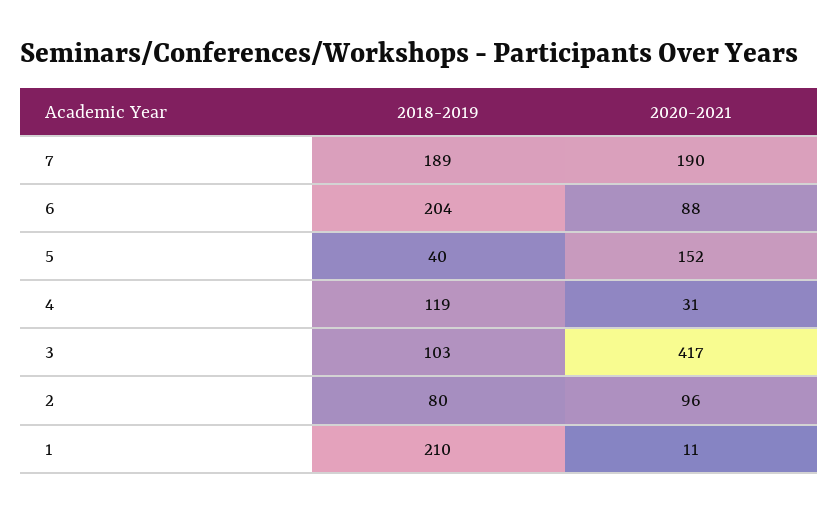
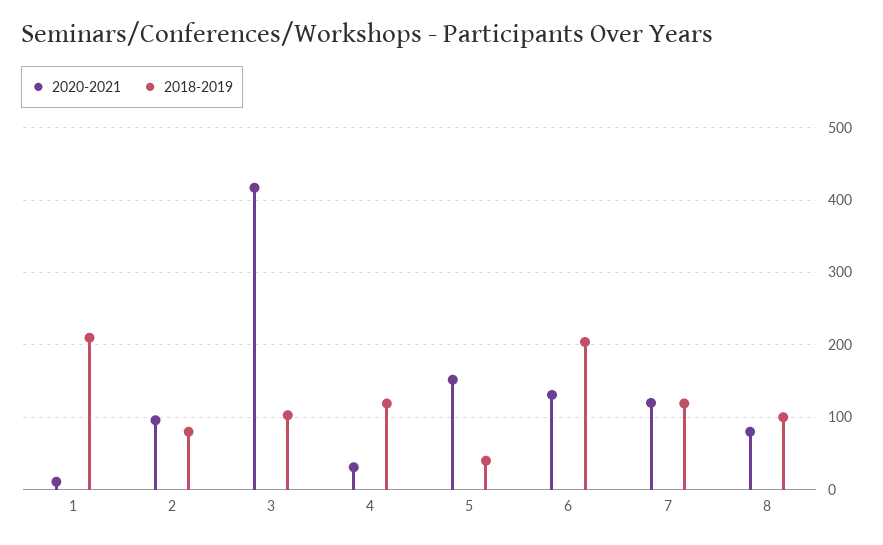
  {
    "2018-2019": {
-     "7": 189,
+     "7": 120,
      "6": 204,
      "5": 40,
      "4": 119,
      "3": 103,
      "2": 80,
-     "1": 210
+     "1": 210,
+     "8": 100
    },
    "2020-2021": {
-     "7": 190,
+     "7": 120,
-     "6": 88,
+     "6": 130,
      "5": 152,
      "4": 31,
      "3": 417,
      "2": 96,
-     "1": 11
+     "1": 11,
+     "8": 80
    }
  }

